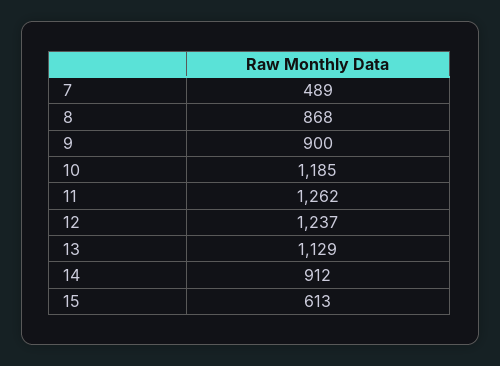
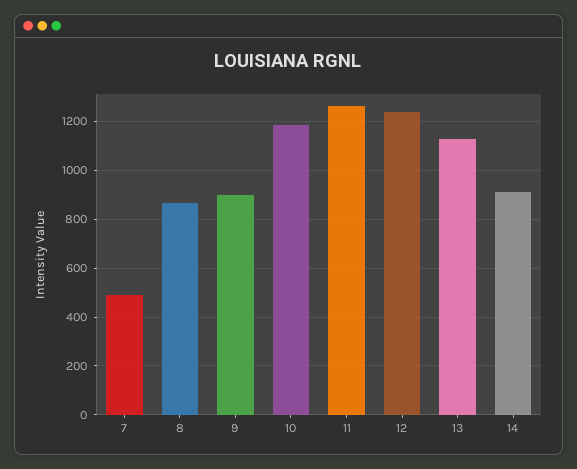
  {
    "7": 489,
    "8": 868,
    "9": 900,
    "10": 1185,
    "11": 1262,
    "12": 1237,
    "13": 1129,
-   "14": 912,
+   "14": 912
-   "15": 613
  }

